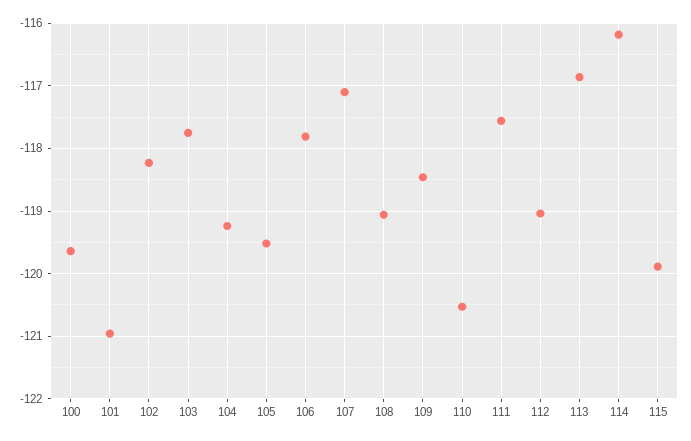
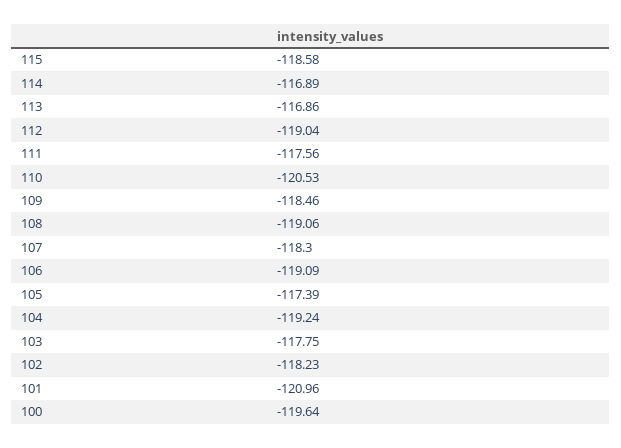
  {
    "100": -119.64,
    "101": -120.96,
    "102": -118.23,
    "103": -117.75,
    "104": -119.24,
-   "105": -119.5,
+   "105": -117.39,
-   "106": -117.8,
+   "106": -119.09,
-   "107": -117.1,
+   "107": -118.3,
    "108": -119.06,
    "109": -118.46,
    "110": -120.53,
    "111": -117.56,
    "112": -119.04,
    "113": -116.86,
-   "114": -116.2,
+   "114": -116.89,
-   "115": -119.9
+   "115": -118.58
  }

